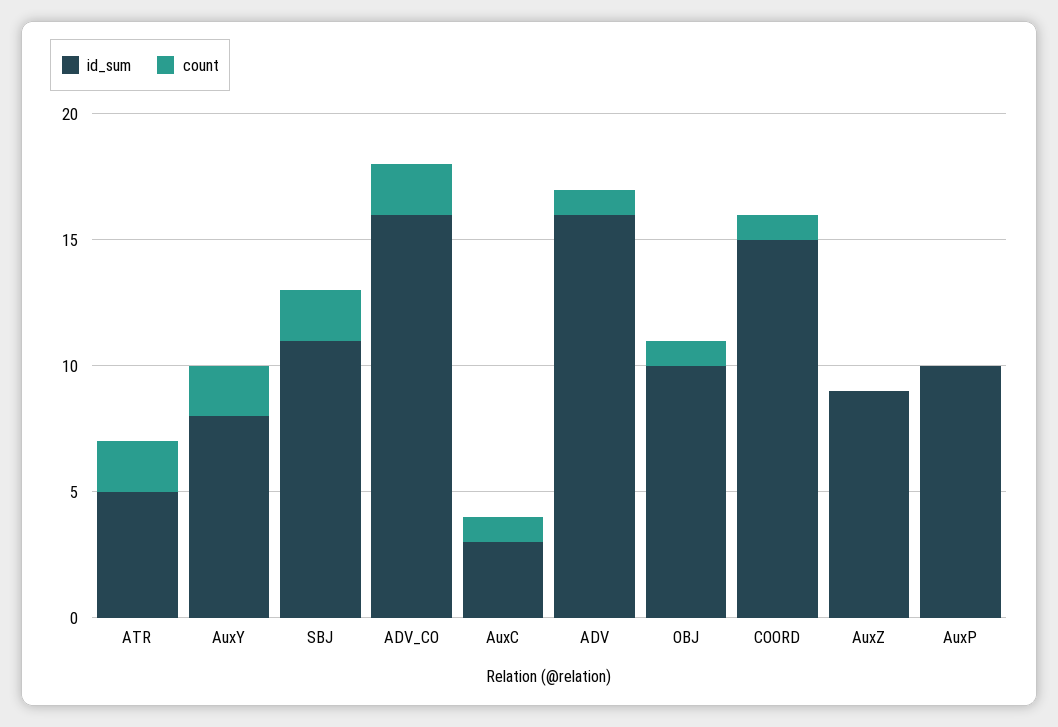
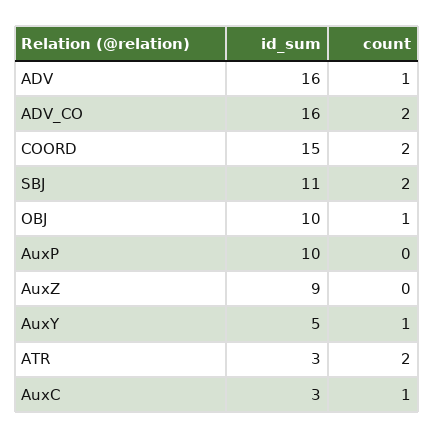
  {
    "id_sum": {
-     "ATR": 5,
+     "ATR": 3,
-     "AuxY": 8,
+     "AuxY": 5,
      "SBJ": 11,
      "ADV_CO": 16,
      "AuxC": 3,
      "ADV": 16,
      "OBJ": 10,
      "COORD": 15,
      "AuxZ": 9,
      "AuxP": 10
    },
    "count": {
      "ATR": 2,
-     "AuxY": 2,
+     "AuxY": 1,
      "SBJ": 2,
      "ADV_CO": 2,
      "AuxC": 1,
      "ADV": 1,
      "OBJ": 1,
-     "COORD": 1,
+     "COORD": 2,
      "AuxZ": 0,
      "AuxP": 0
    }
  }

